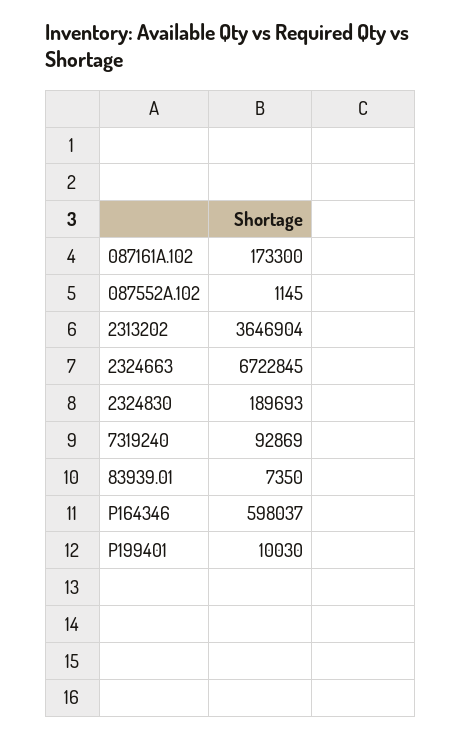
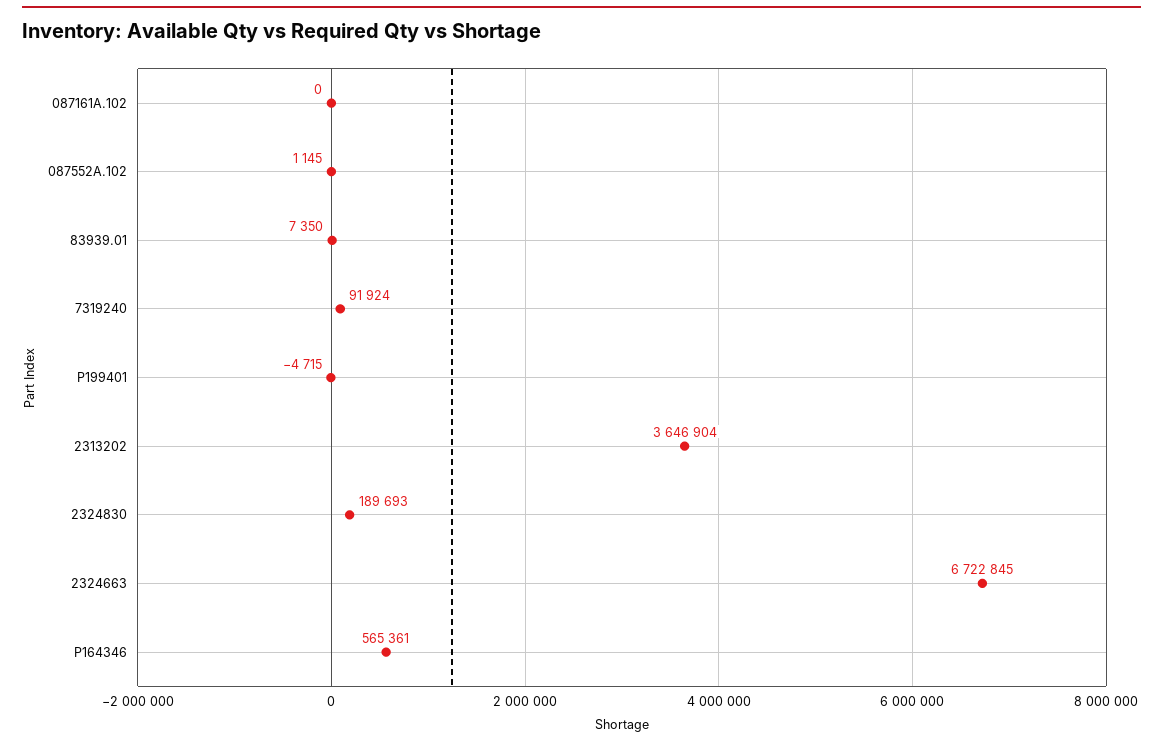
  {
-   "087161A.102": 173300,
+   "087161A.102": 0,
    "087552A.102": 1145,
    "2313202": 3646904,
    "2324663": 6722845,
    "2324830": 189693,
-   "7319240": 92869,
+   "7319240": 91924,
    "83939.01": 7350,
-   "P164346": 598037,
+   "P164346": 565361,
-   "P199401": 10030
+   "P199401": -4715
  }

